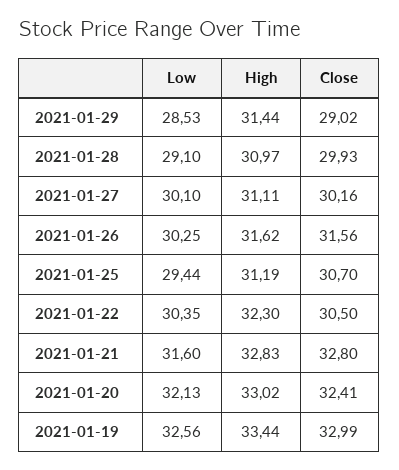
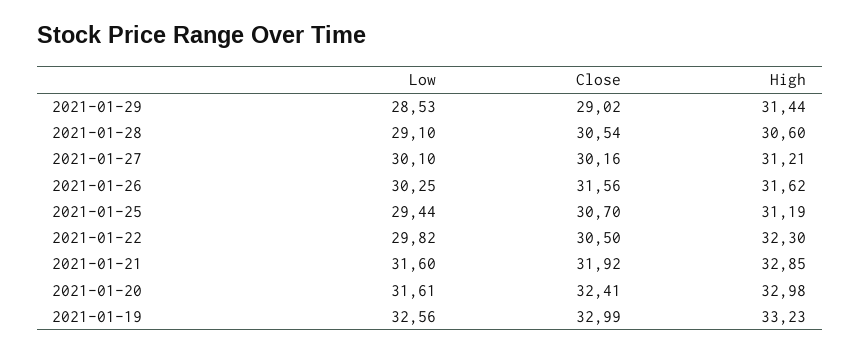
  {
    "Low": {
      "2021-01-29": 28.53,
      "2021-01-28": 29.1,
      "2021-01-27": 30.1,
      "2021-01-26": 30.25,
      "2021-01-25": 29.44,
-     "2021-01-22": 30.35,
+     "2021-01-22": 29.82,
      "2021-01-21": 31.6,
-     "2021-01-20": 32.13,
+     "2021-01-20": 31.61,
      "2021-01-19": 32.56
    },
    "High": {
      "2021-01-29": 31.44,
-     "2021-01-28": 30.97,
+     "2021-01-28": 30.6,
-     "2021-01-27": 31.11,
+     "2021-01-27": 31.21,
      "2021-01-26": 31.62,
      "2021-01-25": 31.19,
      "2021-01-22": 32.3,
-     "2021-01-21": 32.83,
+     "2021-01-21": 32.85,
-     "2021-01-20": 33.02,
+     "2021-01-20": 32.98,
-     "2021-01-19": 33.44
+     "2021-01-19": 33.23
    },
    "Close": {
      "2021-01-29": 29.02,
-     "2021-01-28": 29.93,
+     "2021-01-28": 30.54,
      "2021-01-27": 30.16,
      "2021-01-26": 31.56,
      "2021-01-25": 30.7,
      "2021-01-22": 30.5,
-     "2021-01-21": 32.8,
+     "2021-01-21": 31.92,
      "2021-01-20": 32.41,
      "2021-01-19": 32.99
    }
  }

